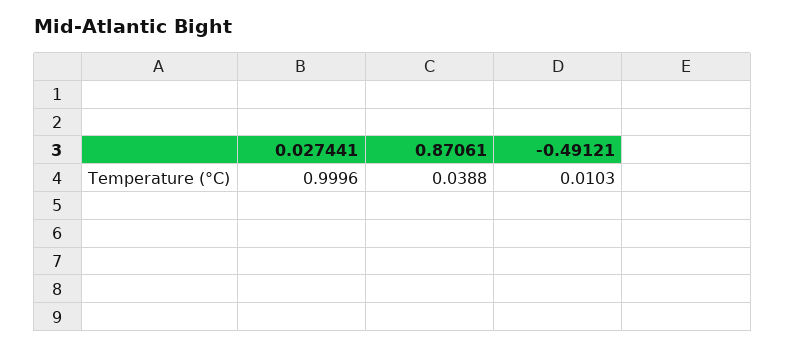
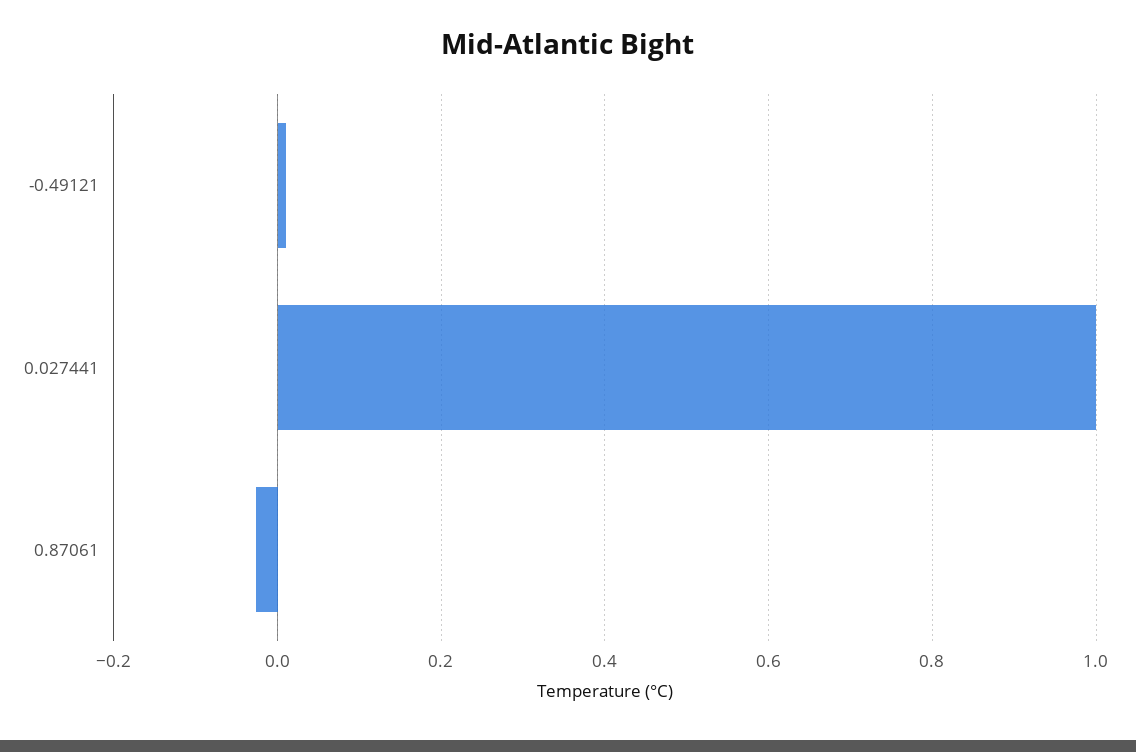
  {
    "0.027441": 0.9996,
-   "0.87061": 0.0388,
+   "0.87061": -0.02,
    "-0.49121": 0.0103
  }

